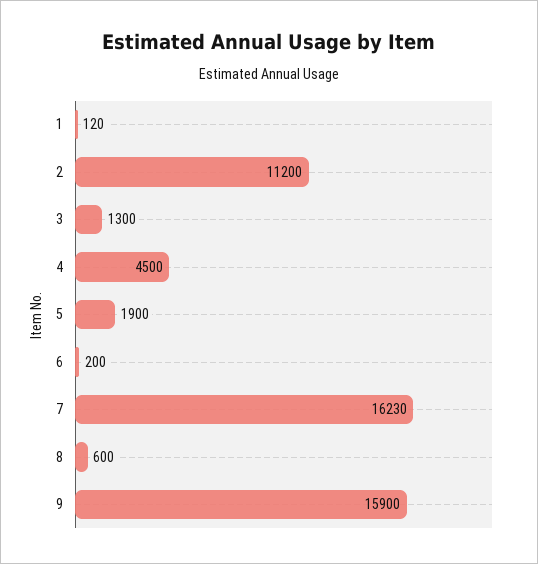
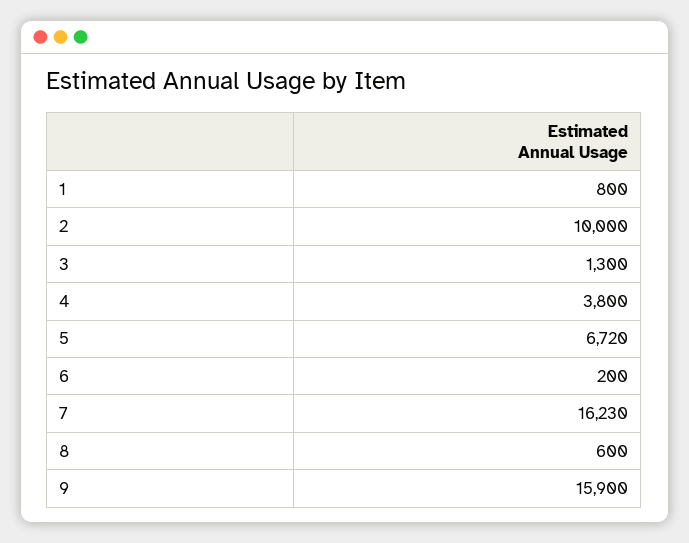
  {
-   "1": 120,
+   "1": 800,
-   "2": 11200,
+   "2": 10000,
    "3": 1300,
-   "4": 4500,
+   "4": 3800,
-   "5": 1900,
+   "5": 6720,
    "6": 200,
    "7": 16230,
    "8": 600,
    "9": 15900
  }

